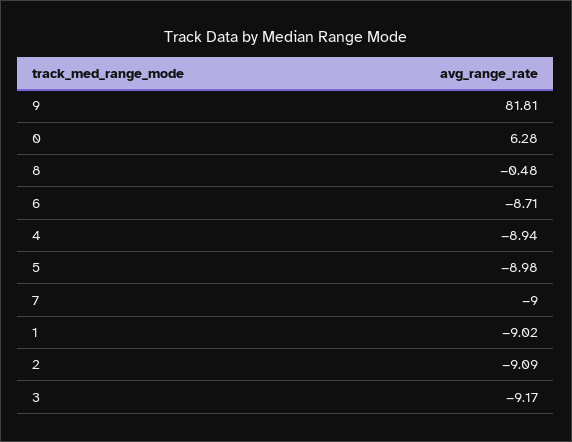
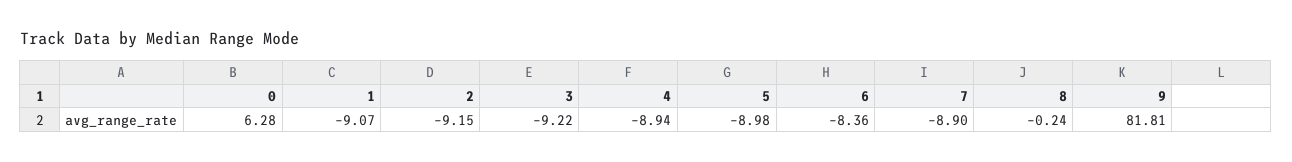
  {
    "9": 81.81,
    "0": 6.28,
-   "8": -0.48,
+   "8": -0.24,
-   "6": -8.71,
+   "6": -8.36,
    "4": -8.94,
    "5": -8.98,
-   "7": -9,
+   "7": -8.9,
-   "1": -9.02,
+   "1": -9.07,
-   "2": -9.09,
+   "2": -9.15,
-   "3": -9.17
+   "3": -9.22
  }

